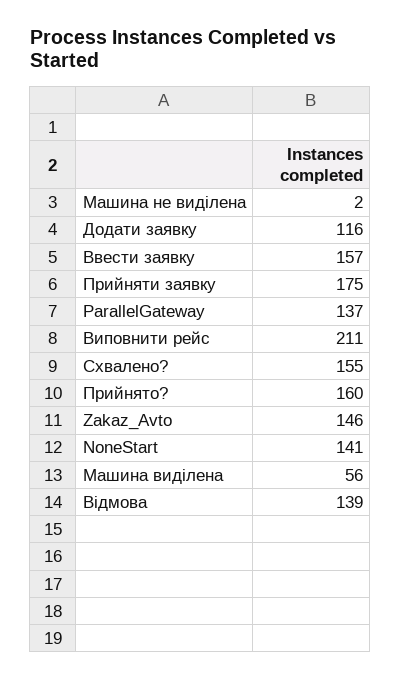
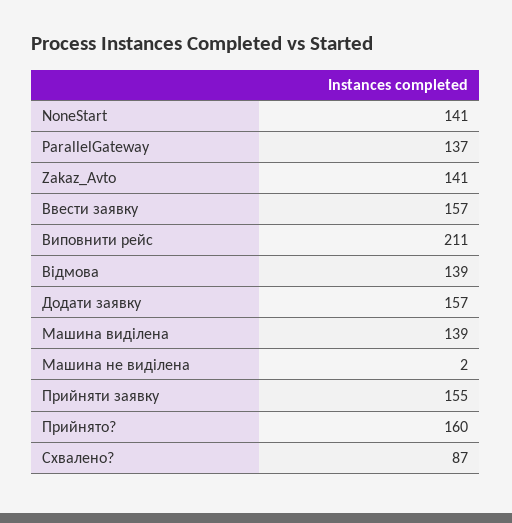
  {
    "Машина не виділена": 2,
-   "Додати заявку": 116,
+   "Додати заявку": 157,
    "Ввести заявку": 157,
-   "Прийняти заявку": 175,
+   "Прийняти заявку": 155,
    "ParallelGateway": 137,
    "Виповнити рейс": 211,
-   "Схвалено?": 155,
+   "Схвалено?": 87,
    "Прийнято?": 160,
-   "Zakaz_Avto": 146,
+   "Zakaz_Avto": 141,
    "NoneStart": 141,
-   "Машина виділена": 56,
+   "Машина виділена": 139,
    "Відмова": 139
  }

